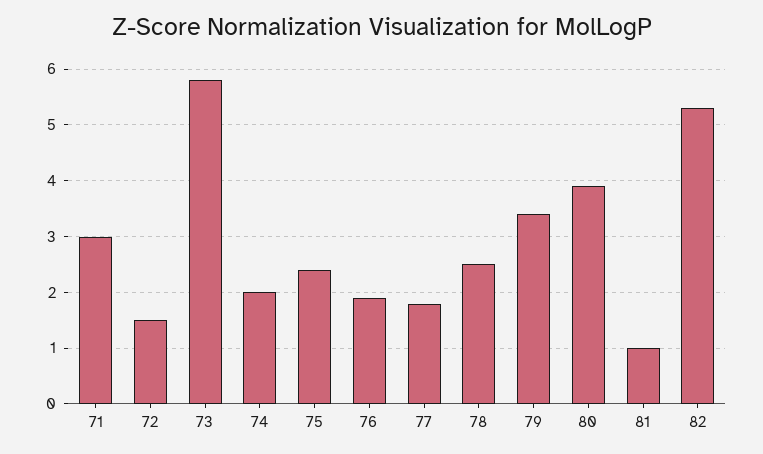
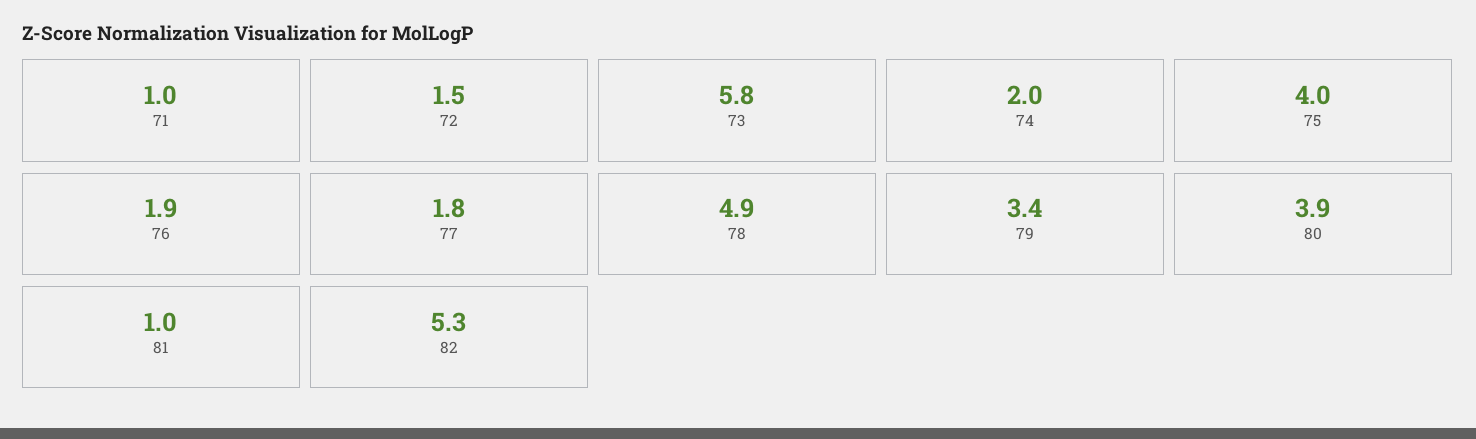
  {
-   "71": 3,
+   "71": 1,
    "72": 1.5,
    "73": 5.8,
    "74": 2,
-   "75": 2.5,
+   "75": 4,
    "76": 1.9,
    "77": 1.8,
-   "78": 2.5,
+   "78": 4.9,
    "79": 3.4,
    "80": 3.9,
    "81": 1,
    "82": 5.3
  }

